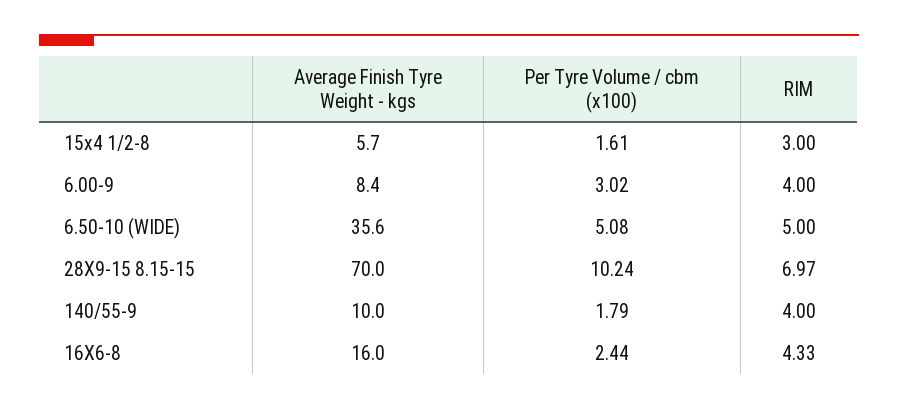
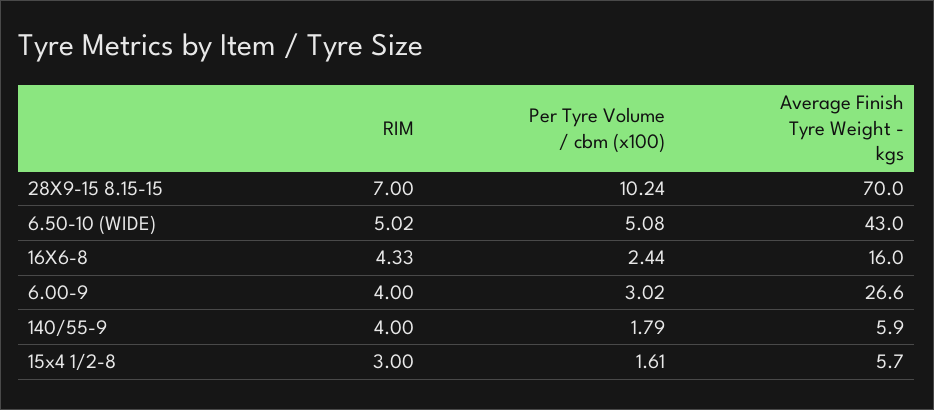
  {
    "Average Finish Tyre Weight - kgs": {
      "15x4 1/2-8": 5.7,
-     "6.00-9": 8.4,
+     "6.00-9": 26.6,
-     "6.50-10 (WIDE)": 35.6,
+     "6.50-10 (WIDE)": 43,
      "28X9-15 8.15-15": 70,
-     "140/55-9": 10,
+     "140/55-9": 5.9,
      "16X6-8": 16
    },
    "Per Tyre Volume / cbm (x100)": {
      "15x4 1/2-8": 1.61,
      "6.00-9": 3.02,
      "6.50-10 (WIDE)": 5.08,
      "28X9-15 8.15-15": 10.24,
      "140/55-9": 1.79,
      "16X6-8": 2.44
    },
    "RIM": {
      "15x4 1/2-8": 3,
      "6.00-9": 4,
-     "6.50-10 (WIDE)": 5,
+     "6.50-10 (WIDE)": 5.02,
-     "28X9-15 8.15-15": 6.97,
+     "28X9-15 8.15-15": 7,
      "140/55-9": 4,
      "16X6-8": 4.33
    }
  }

